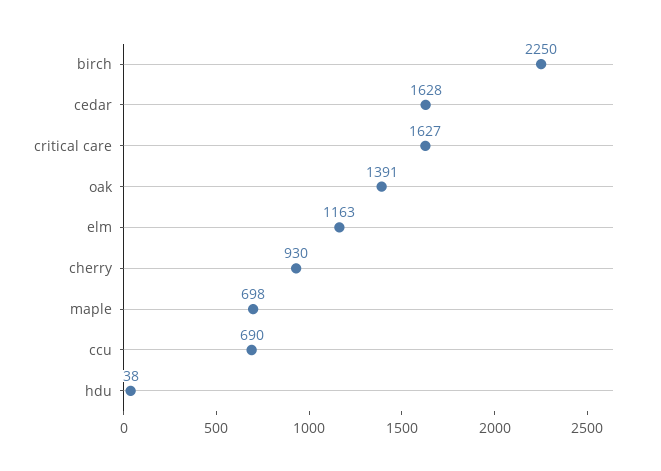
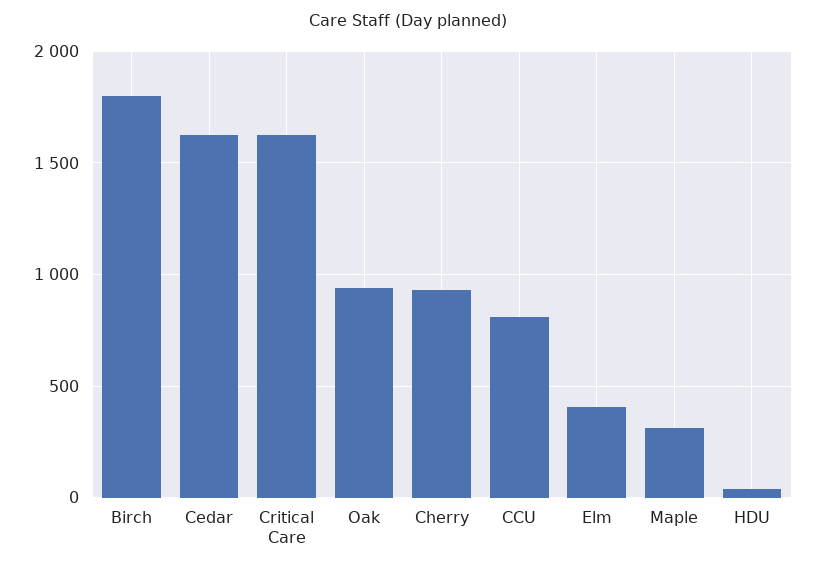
  {
-   "birch": 2250,
+   "birch": 1800,
    "cedar": 1628,
    "critical care": 1627,
-   "oak": 1391,
+   "oak": 950,
-   "elm": 1163,
+   "elm": 400,
    "cherry": 930,
-   "maple": 698,
+   "maple": 300,
-   "ccu": 690,
+   "ccu": 800,
    "hdu": 38
  }

